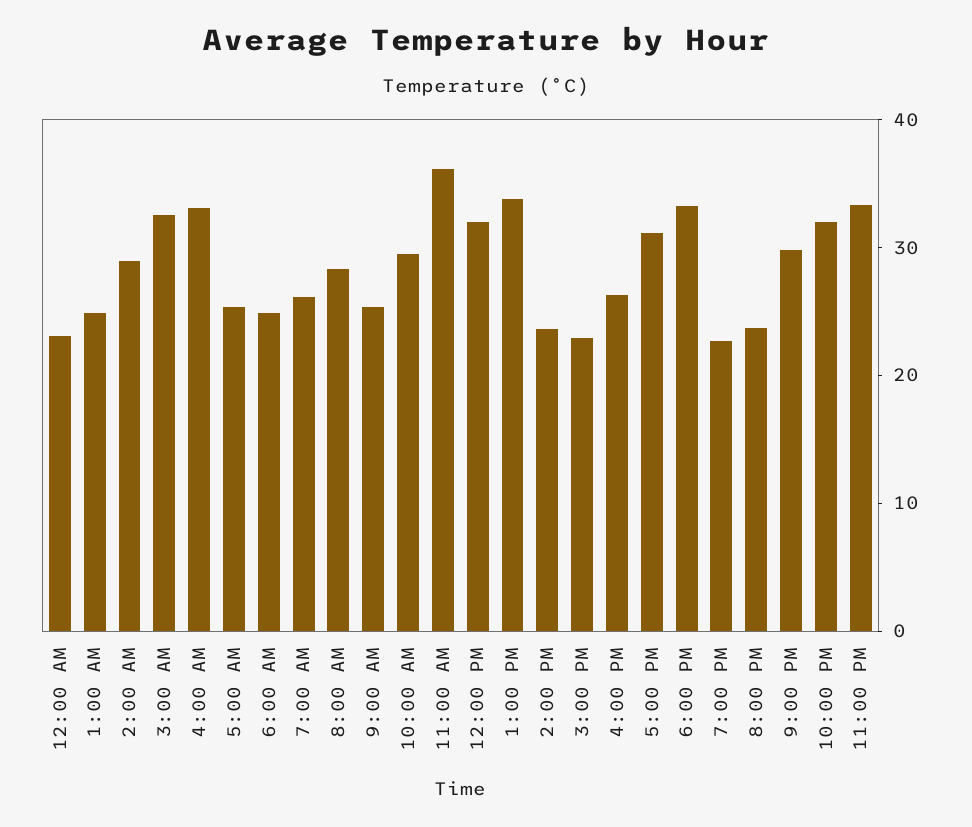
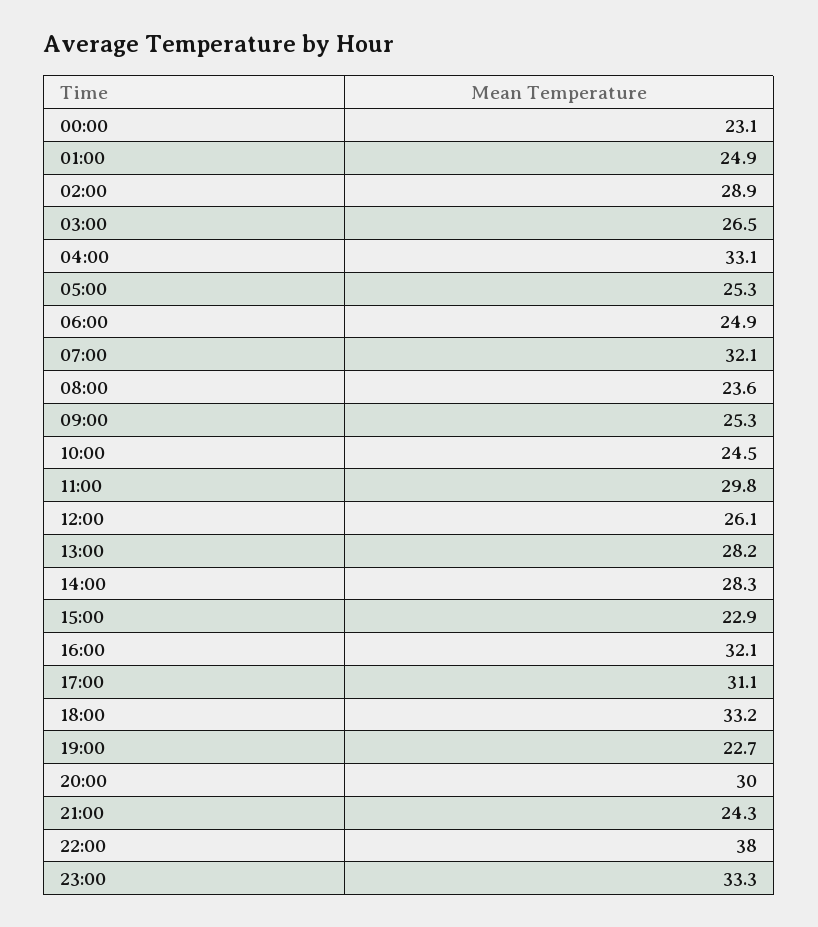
  {
    "12:00 AM": 23.1,
    "1:00 AM": 24.9,
    "2:00 AM": 28.9,
-   "3:00 AM": 32,
+   "3:00 AM": 26.5,
    "4:00 AM": 33.1,
    "5:00 AM": 25.3,
    "6:00 AM": 24.9,
-   "7:00 AM": 26,
+   "7:00 AM": 32.1,
-   "8:00 AM": 28,
+   "8:00 AM": 23.6,
    "9:00 AM": 25.3,
-   "10:00 AM": 30,
+   "10:00 AM": 24.5,
-   "11:00 AM": 36,
+   "11:00 AM": 29.8,
-   "12:00 PM": 32,
+   "12:00 PM": 26.1,
-   "1:00 PM": 34,
+   "1:00 PM": 28.2,
-   "2:00 PM": 24,
+   "2:00 PM": 28.3,
    "3:00 PM": 22.9,
-   "4:00 PM": 26,
+   "4:00 PM": 32.1,
    "5:00 PM": 31.1,
    "6:00 PM": 33.2,
    "7:00 PM": 22.7,
-   "8:00 PM": 24,
+   "8:00 PM": 30,
-   "9:00 PM": 30,
+   "9:00 PM": 24.3,
-   "10:00 PM": 32,
+   "10:00 PM": 38,
    "11:00 PM": 33.3
  }

